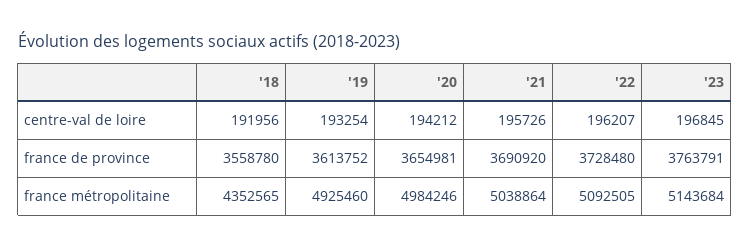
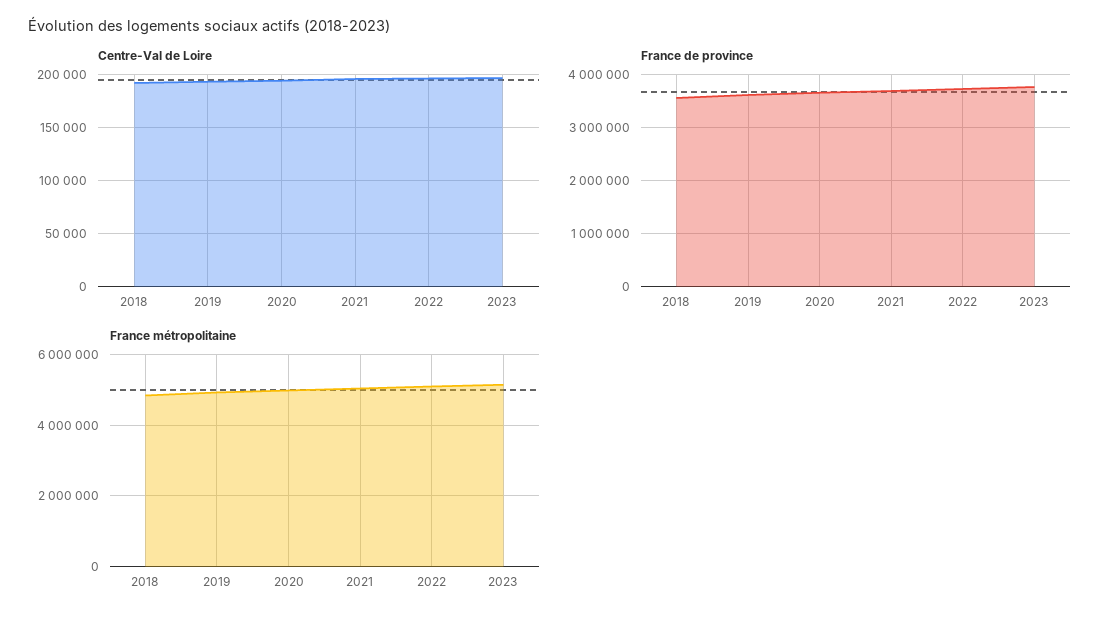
  {
    "centre-val de loire": {
      "'18": 191956,
      "'19": 193254,
      "'20": 194212,
      "'21": 195726,
      "'22": 196207,
      "'23": 196845
    },
    "france de province": {
      "'18": 3558780,
      "'19": 3613752,
      "'20": 3654981,
      "'21": 3690920,
      "'22": 3728480,
      "'23": 3763791
    },
    "france métropolitaine": {
-     "'18": 4352565,
+     "'18": 4800000,
      "'19": 4925460,
      "'20": 4984246,
      "'21": 5038864,
      "'22": 5092505,
      "'23": 5143684
    }
  }

